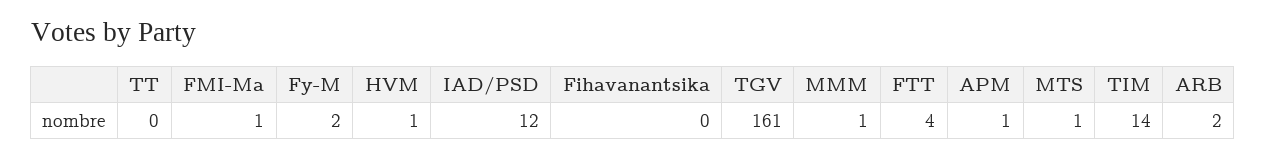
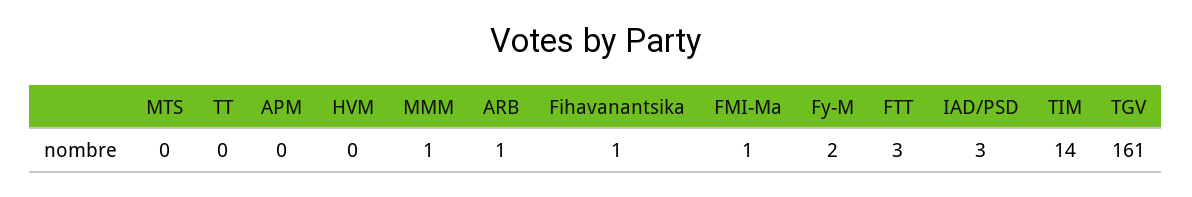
  {
    "TT": 0,
    "FMI-Ma": 1,
    "Fy-M": 2,
-   "HVM": 1,
+   "HVM": 0,
-   "IAD/PSD": 12,
+   "IAD/PSD": 3,
-   "Fihavanantsika": 0,
+   "Fihavanantsika": 1,
    "TGV": 161,
    "MMM": 1,
-   "FTT": 4,
+   "FTT": 3,
-   "APM": 1,
+   "APM": 0,
-   "MTS": 1,
+   "MTS": 0,
    "TIM": 14,
-   "ARB": 2
+   "ARB": 1
  }

